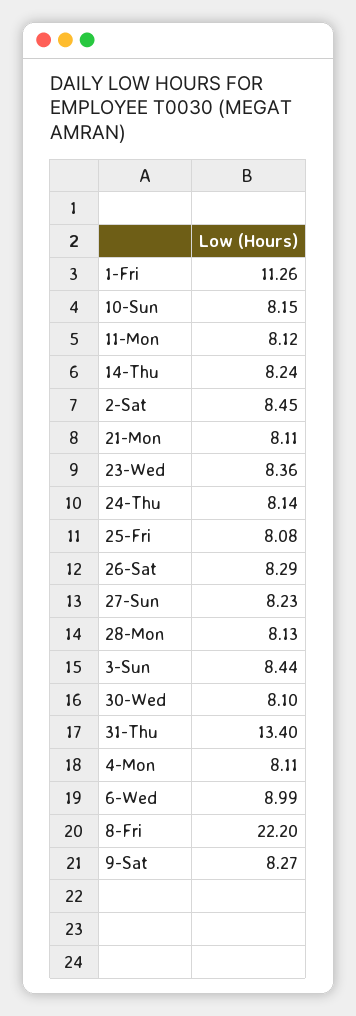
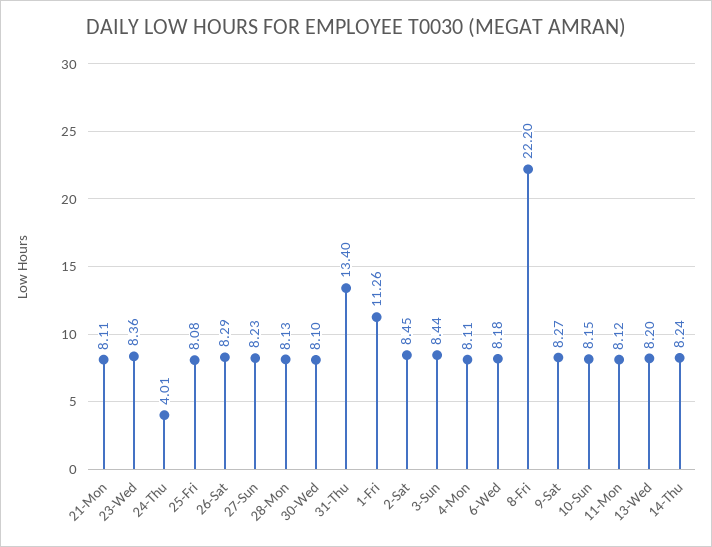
  {
    "1-Fri": 11.26,
    "10-Sun": 8.15,
    "11-Mon": 8.12,
    "14-Thu": 8.24,
    "2-Sat": 8.45,
    "21-Mon": 8.11,
    "23-Wed": 8.36,
-   "24-Thu": 8.14,
+   "24-Thu": 4.01,
    "25-Fri": 8.08,
    "26-Sat": 8.29,
    "27-Sun": 8.23,
    "28-Mon": 8.13,
    "3-Sun": 8.44,
    "30-Wed": 8.1,
    "31-Thu": 13.4,
    "4-Mon": 8.11,
-   "6-Wed": 8.99,
+   "6-Wed": 8.18,
    "8-Fri": 22.2,
-   "9-Sat": 8.27
+   "9-Sat": 8.27,
+   "13-Wed": 8.2
  }

